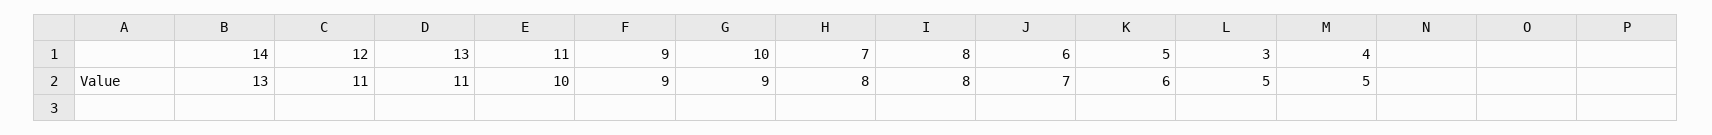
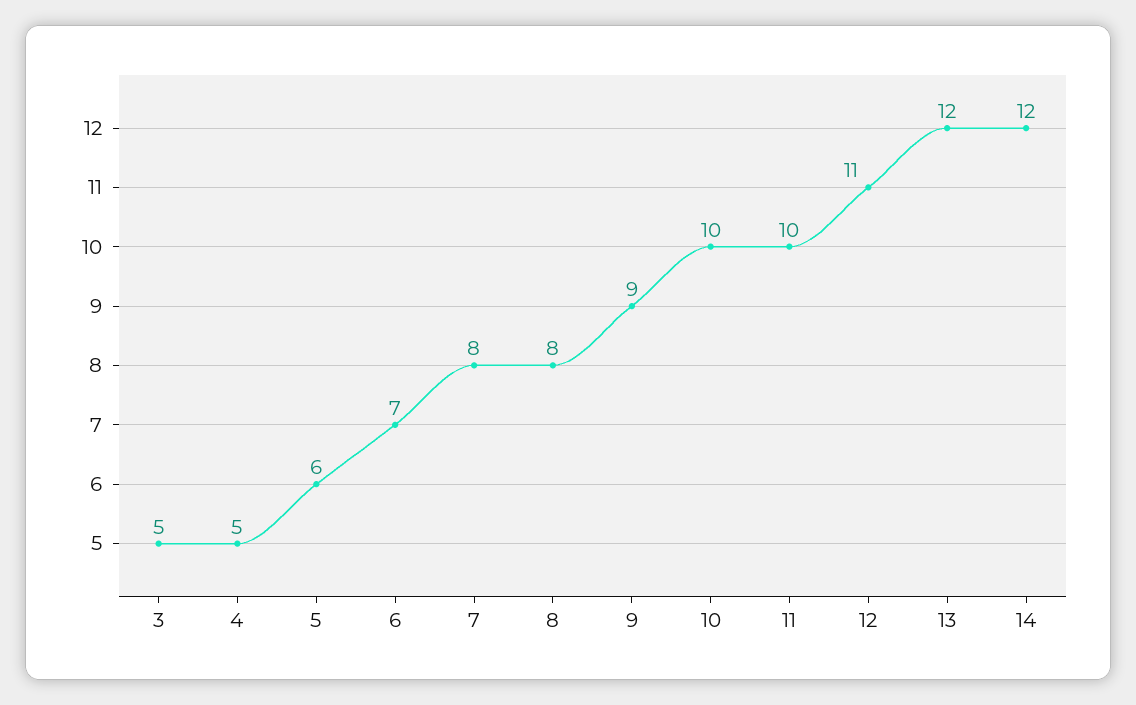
  {
-   "14": 13,
+   "14": 12,
    "12": 11,
-   "13": 11,
+   "13": 12,
    "11": 10,
    "9": 9,
-   "10": 9,
+   "10": 10,
    "7": 8,
    "8": 8,
    "6": 7,
    "5": 6,
    "3": 5,
    "4": 5
  }

